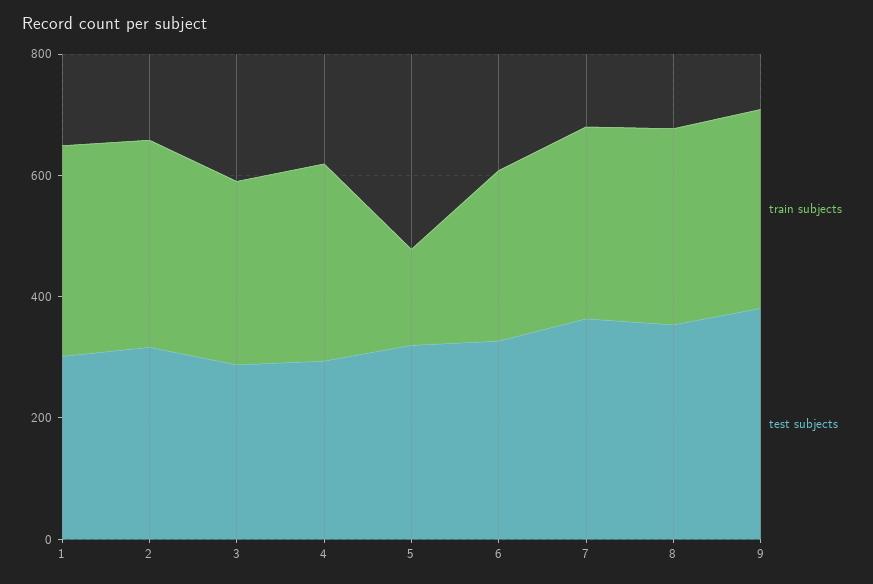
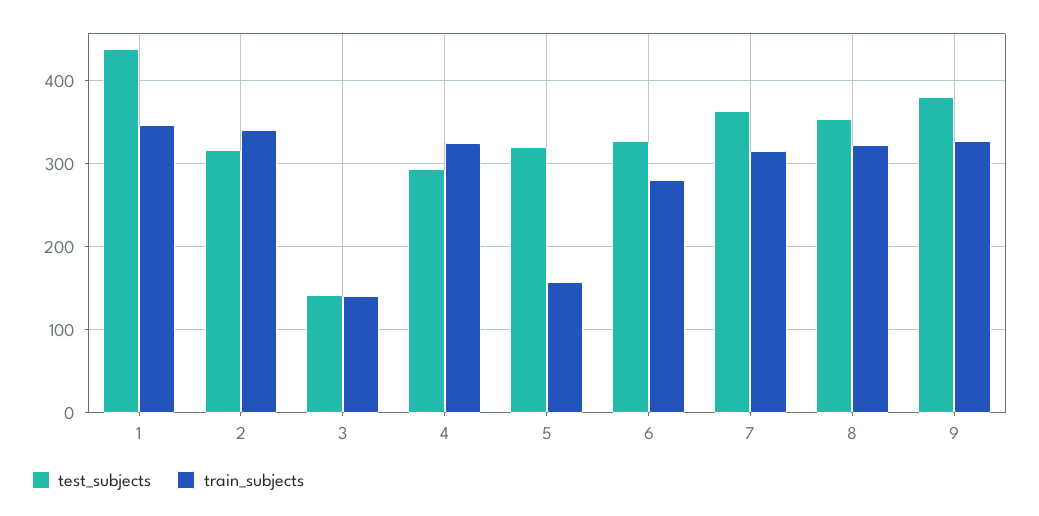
  {
    "train subjects": {
      "1": 350,
      "2": 340,
-     "3": 300,
+     "3": 140,
      "4": 330,
      "5": 160,
      "6": 280,
      "7": 320,
      "8": 320,
      "9": 330
    },
    "test subjects": {
-     "1": 300,
+     "1": 440,
      "2": 320,
-     "3": 300,
+     "3": 140,
      "4": 290,
      "5": 320,
      "6": 330,
      "7": 360,
      "8": 350,
      "9": 380
    }
  }

